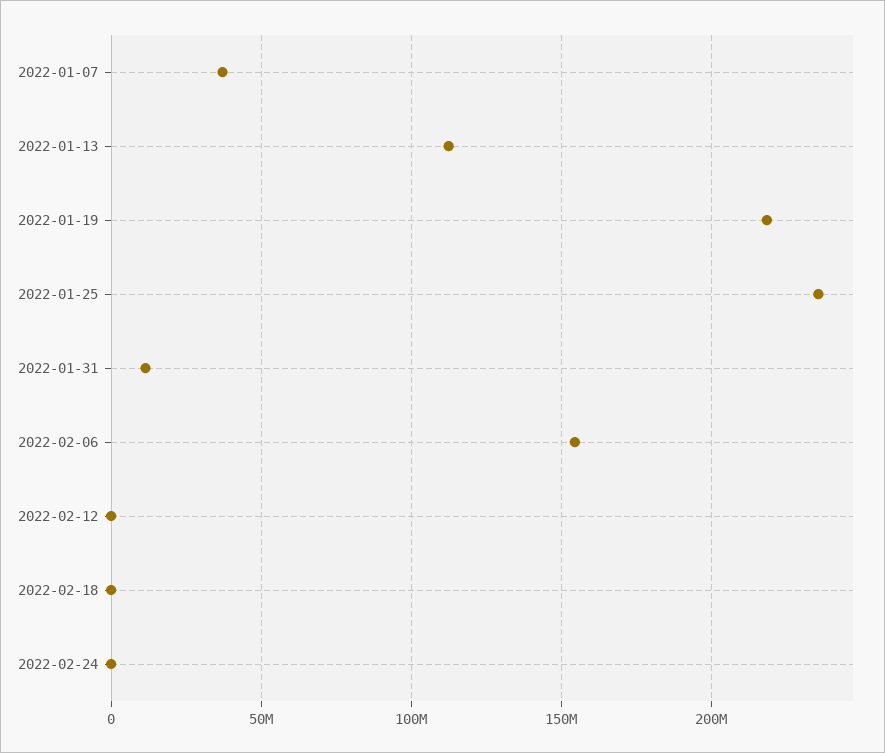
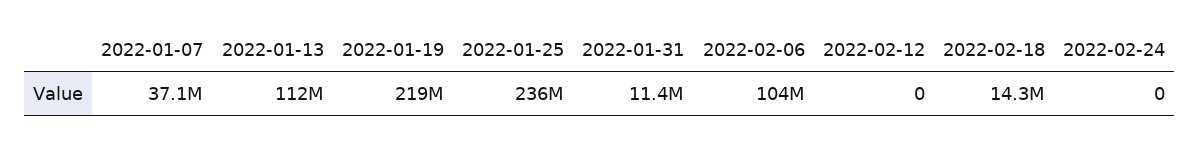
  {
    "2022-01-07": 37100000,
    "2022-01-13": 112000000,
    "2022-01-19": 219000000,
    "2022-01-25": 236000000,
    "2022-01-31": 11400000,
-   "2022-02-06": 155000000,
+   "2022-02-06": 104000000,
    "2022-02-12": 0,
-   "2022-02-18": 0,
+   "2022-02-18": 14300000,
    "2022-02-24": 0
  }

